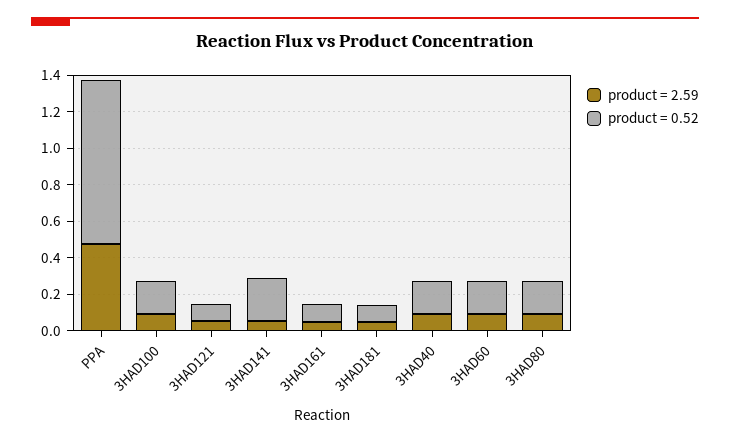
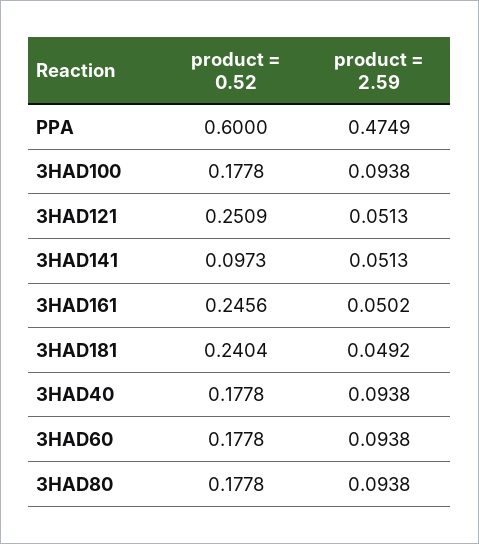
  {
    "product = 2.59": {
      "PPA": 0.4749,
      "3HAD100": 0.0938,
      "3HAD121": 0.0513,
      "3HAD141": 0.0513,
      "3HAD161": 0.0502,
      "3HAD181": 0.0492,
      "3HAD40": 0.0938,
      "3HAD60": 0.0938,
      "3HAD80": 0.0938
    },
    "product = 0.52": {
-     "PPA": 0.9,
+     "PPA": 0.6,
      "3HAD100": 0.1778,
-     "3HAD121": 0.1,
+     "3HAD121": 0.2509,
-     "3HAD141": 0.25,
+     "3HAD141": 0.0973,
-     "3HAD161": 0.1,
+     "3HAD161": 0.2456,
-     "3HAD181": 0.1,
+     "3HAD181": 0.2404,
      "3HAD40": 0.1778,
      "3HAD60": 0.1778,
      "3HAD80": 0.1778
    }
  }

